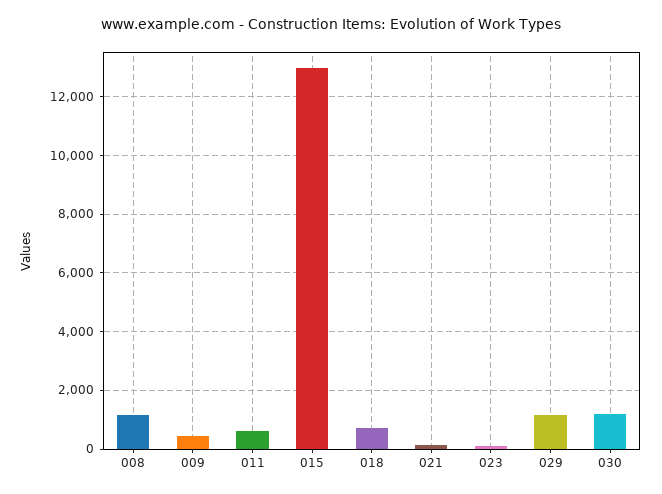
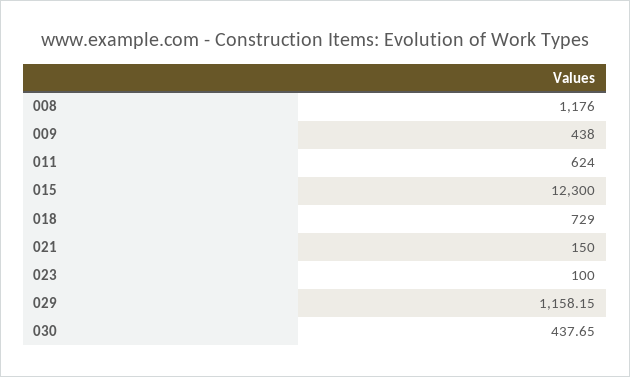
  {
    "008": 1176,
    "009": 438,
    "011": 624,
-   "015": 13000,
+   "015": 12300,
    "018": 729,
    "021": 150,
    "023": 100,
    "029": 1158.15,
-   "030": 1250
+   "030": 437.65
  }

